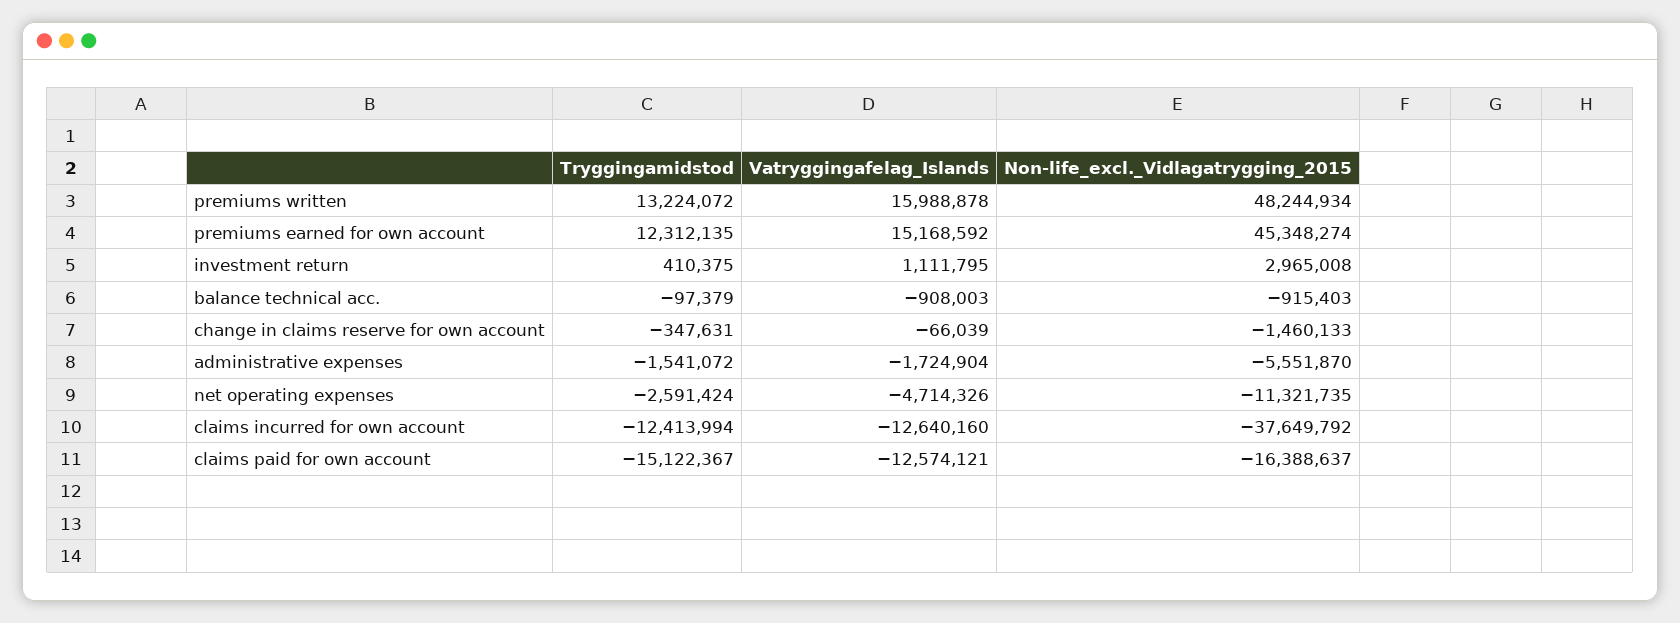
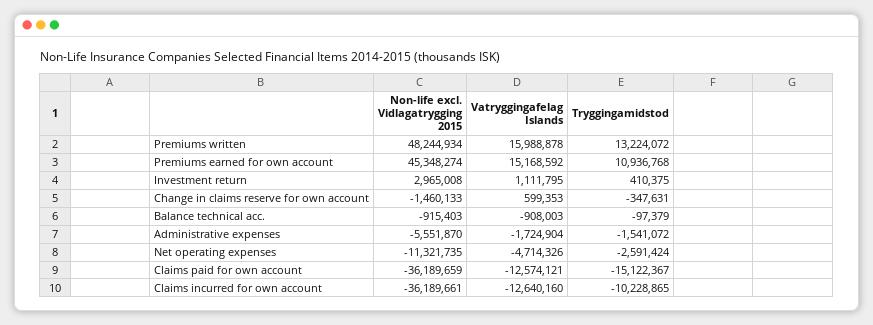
  {
    "Tryggingamidstod": {
      "premiums written": 13224072,
-     "premiums earned for own account": 12312135,
+     "premiums earned for own account": 10936768,
      "investment return": 410375,
      "balance technical acc.": -97379,
      "change in claims reserve for own account": -347631,
      "administrative expenses": -1541072,
      "net operating expenses": -2591424,
-     "claims incurred for own account": -12413994,
+     "claims incurred for own account": -10228865,
      "claims paid for own account": -15122367
    },
    "Vatryggingafelag_Islands": {
      "premiums written": 15988878,
      "premiums earned for own account": 15168592,
      "investment return": 1111795,
      "balance technical acc.": -908003,
-     "change in claims reserve for own account": -66039,
+     "change in claims reserve for own account": 599353,
      "administrative expenses": -1724904,
      "net operating expenses": -4714326,
      "claims incurred for own account": -12640160,
      "claims paid for own account": -12574121
    },
    "Non-life_excl._Vidlagatrygging_2015": {
      "premiums written": 48244934,
      "premiums earned for own account": 45348274,
      "investment return": 2965008,
      "balance technical acc.": -915403,
      "change in claims reserve for own account": -1460133,
      "administrative expenses": -5551870,
      "net operating expenses": -11321735,
-     "claims incurred for own account": -37649792,
+     "claims incurred for own account": -36189661,
-     "claims paid for own account": -16388637
+     "claims paid for own account": -36189659
    }
  }

